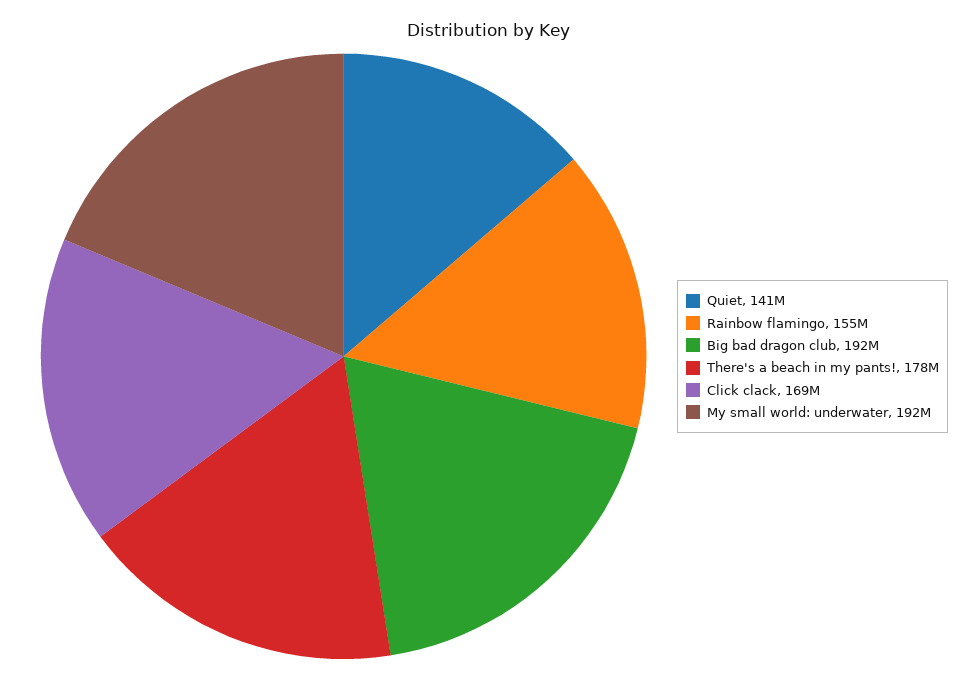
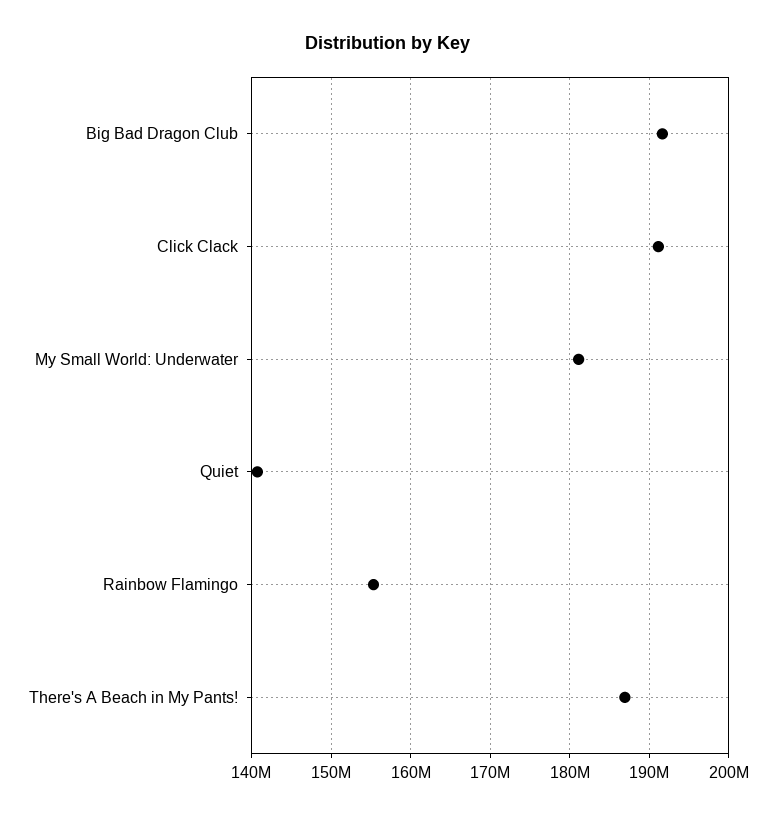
  {
    "Quiet": 141000000,
    "Rainbow flamingo": 155000000,
    "Big bad dragon club": 192000000,
-   "There's a beach in my pants!": 178000000,
+   "There's a beach in my pants!": 187000000,
-   "Click clack": 169000000,
+   "Click clack": 191000000,
-   "My small world: underwater": 192000000
+   "My small world: underwater": 181000000
  }

